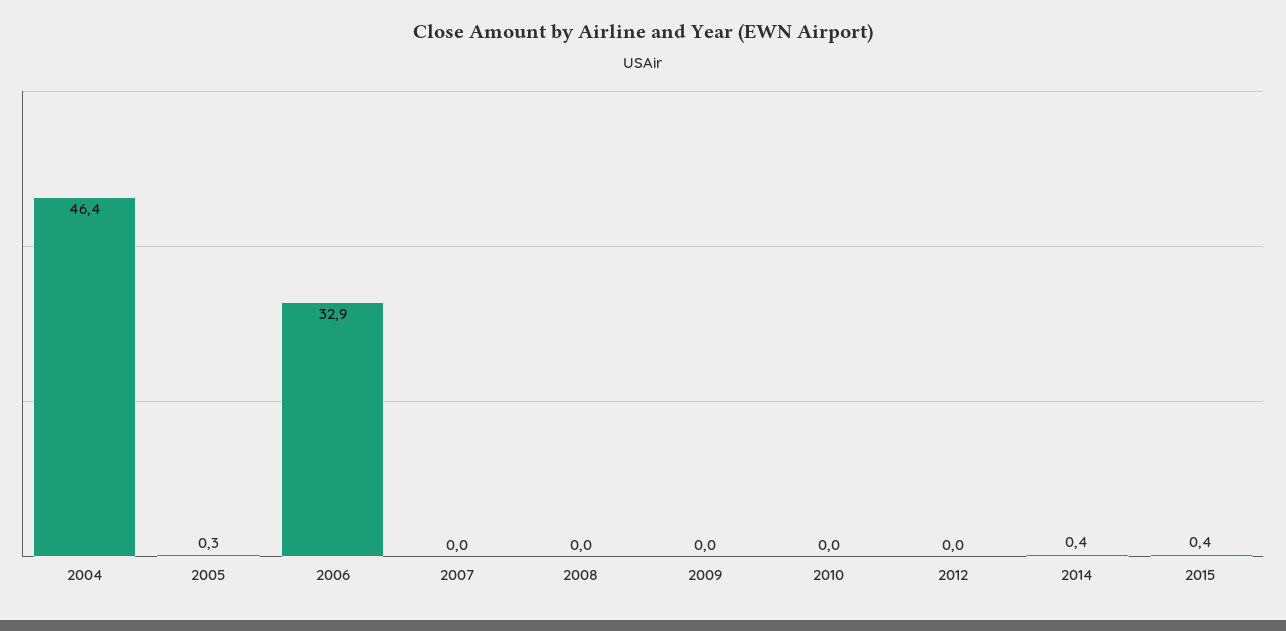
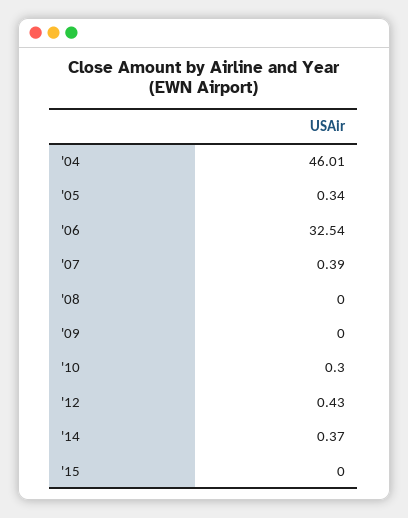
  {
-   "2004": 46.4,
+   "2004": 46.01,
    "2005": 0.34,
-   "2006": 32.9,
+   "2006": 32.54,
-   "2007": 0,
+   "2007": 0.39,
    "2008": 0,
    "2009": 0,
-   "2010": 0,
+   "2010": 0.3,
-   "2012": 0,
+   "2012": 0.43,
    "2014": 0.37,
-   "2015": 0.4
+   "2015": 0
  }

